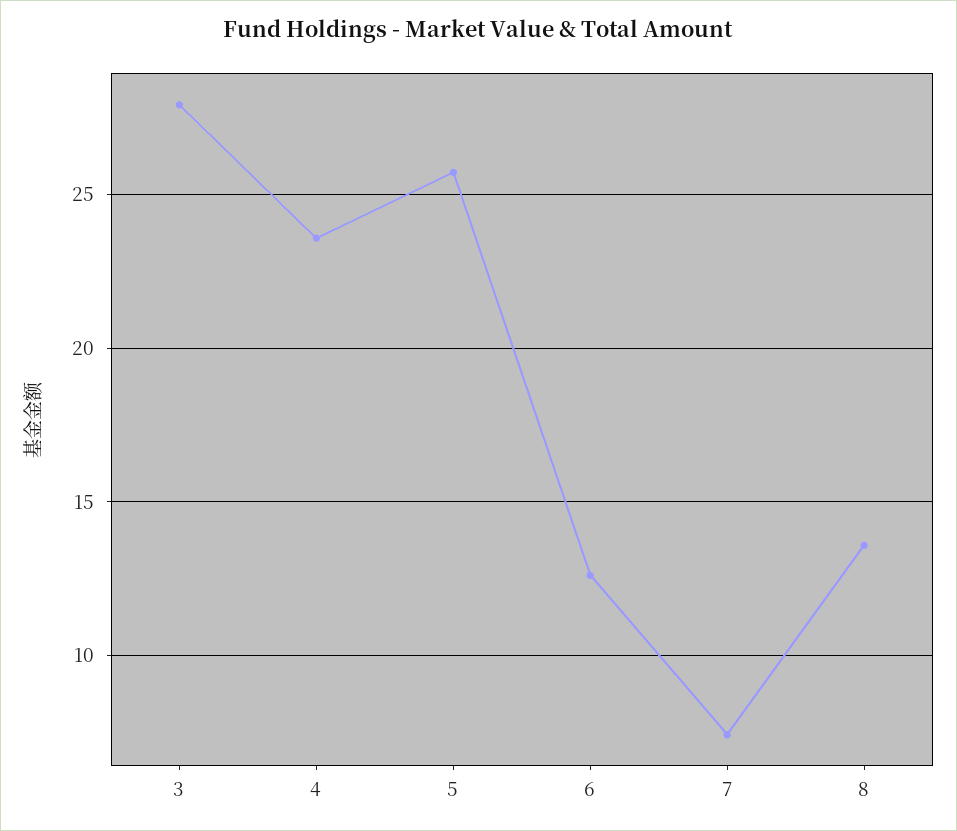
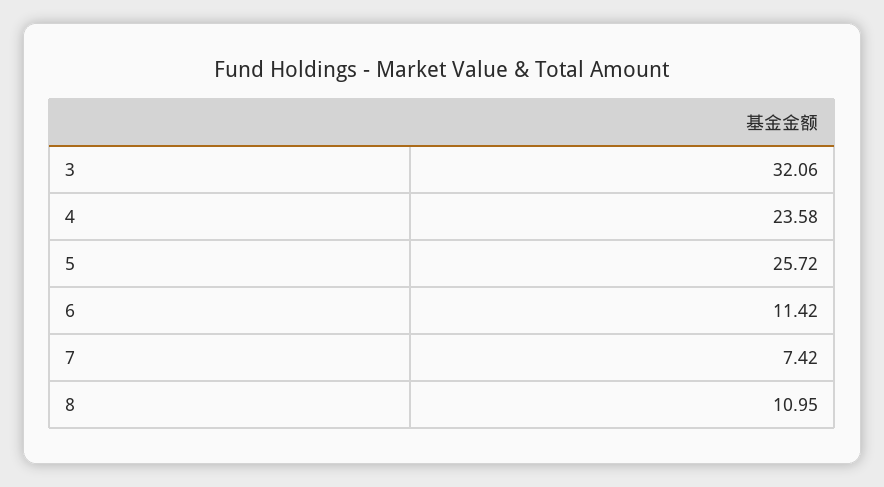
  {
-   "3": 28,
+   "3": 32.06,
    "4": 23.58,
    "5": 25.72,
-   "6": 12.5,
+   "6": 11.42,
    "7": 7.42,
-   "8": 13.5
+   "8": 10.95
  }

